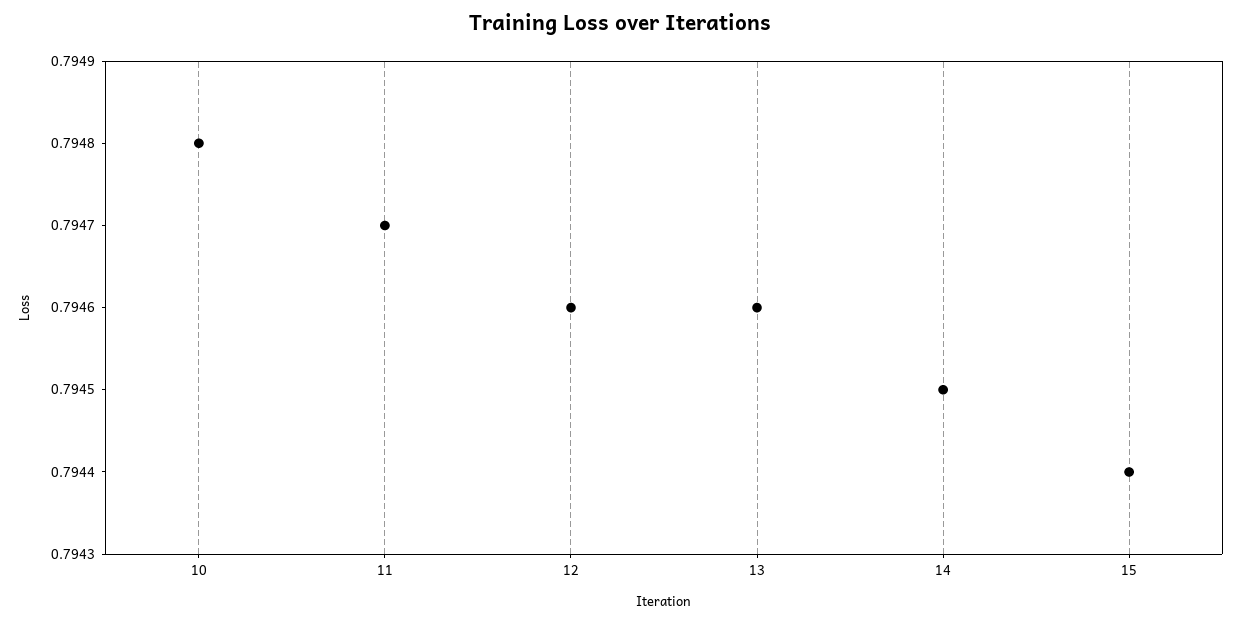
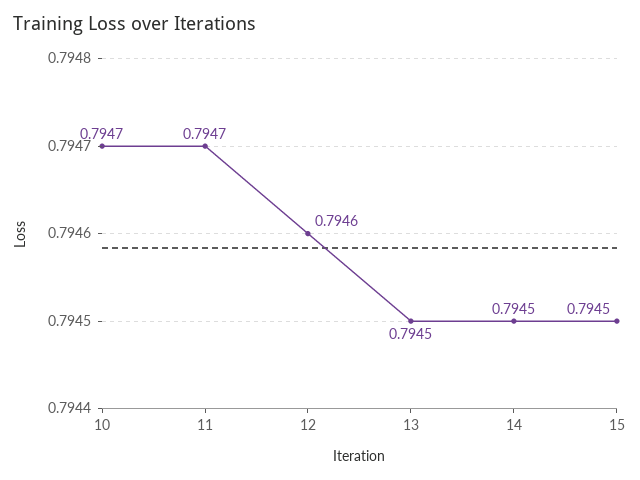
  {
-   "10": 0.7948,
+   "10": 0.7947,
    "11": 0.7947,
    "12": 0.7946,
-   "13": 0.7946,
+   "13": 0.7945,
    "14": 0.7945,
-   "15": 0.7944
+   "15": 0.7945
  }

